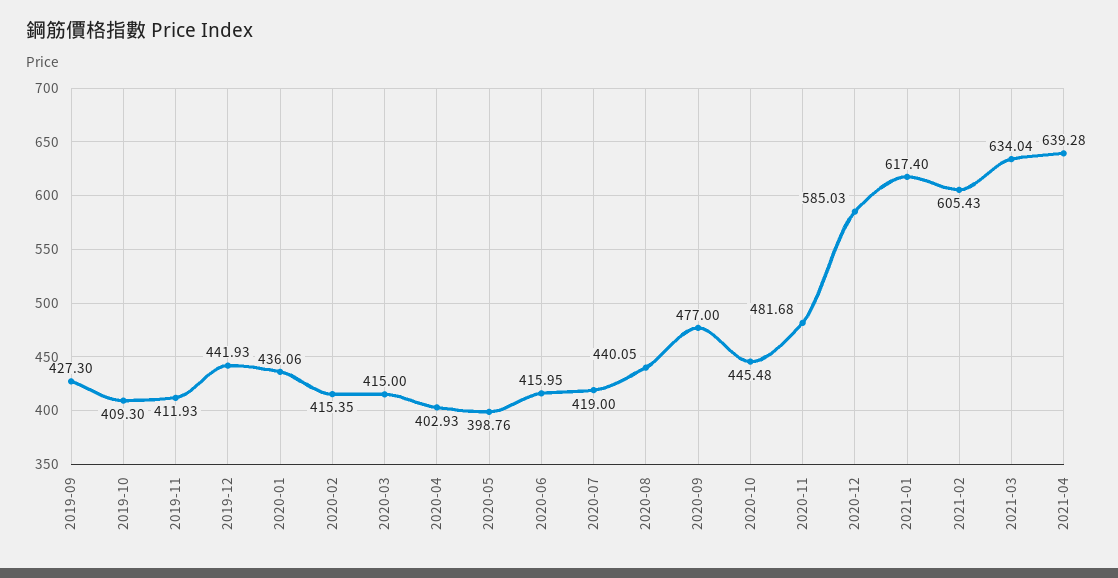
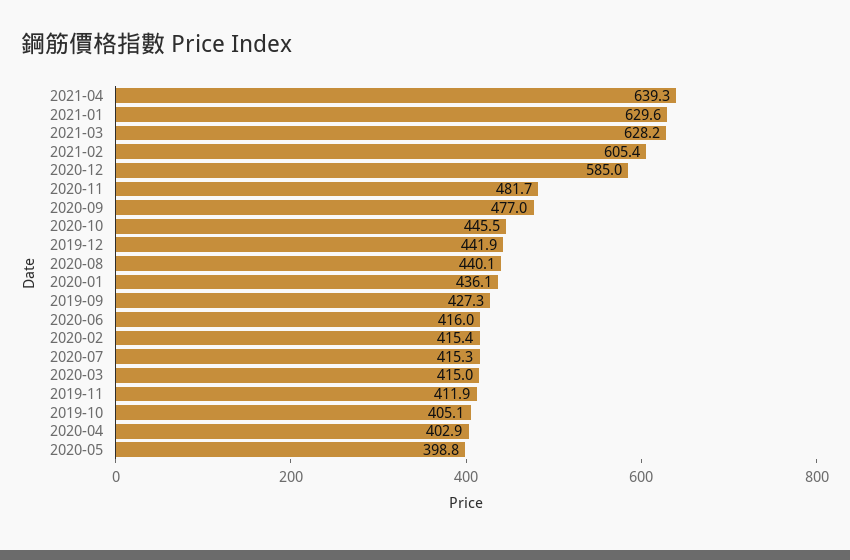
  {
    "2019-09": 427.3,
-   "2019-10": 409.3,
+   "2019-10": 405.1,
    "2019-11": 411.93,
    "2019-12": 441.93,
    "2020-01": 436.06,
    "2020-02": 415.35,
    "2020-03": 415,
    "2020-04": 402.93,
    "2020-05": 398.76,
    "2020-06": 415.95,
-   "2020-07": 419,
+   "2020-07": 415.3,
    "2020-08": 440.05,
    "2020-09": 477,
    "2020-10": 445.48,
    "2020-11": 481.68,
    "2020-12": 585.03,
-   "2021-01": 617.4,
+   "2021-01": 629.6,
    "2021-02": 605.43,
-   "2021-03": 634.04,
+   "2021-03": 628.2,
    "2021-04": 639.28
  }

